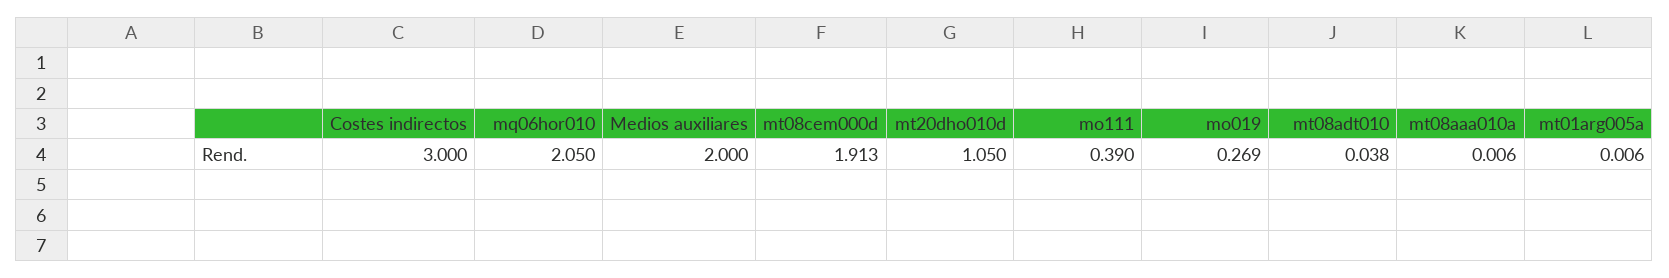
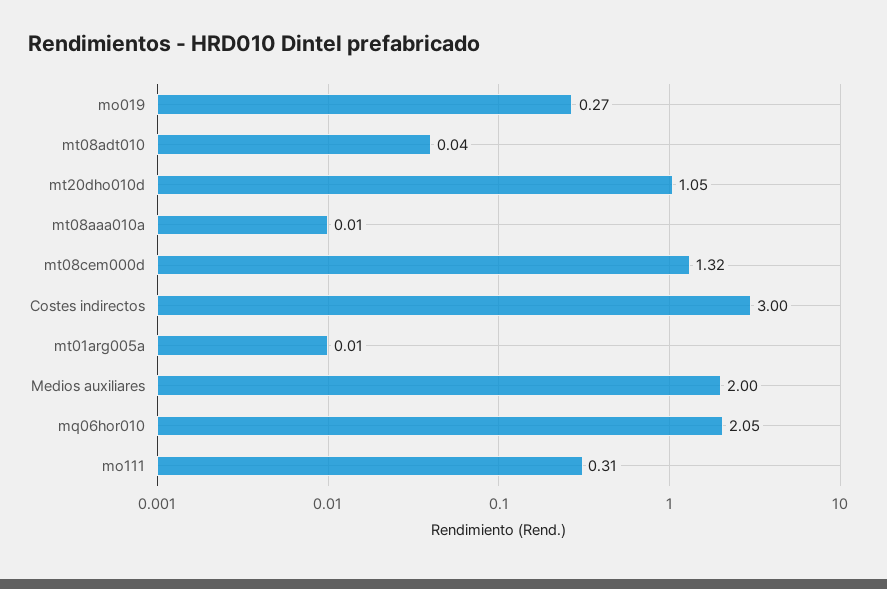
  {
    "Costes indirectos": 3,
    "mq06hor010": 2.05,
    "Medios auxiliares": 2,
-   "mt08cem000d": 1.913,
+   "mt08cem000d": 1.32,
    "mt20dho010d": 1.05,
-   "mo111": 0.39,
+   "mo111": 0.31,
    "mo019": 0.269,
    "mt08adt010": 0.038,
    "mt08aaa010a": 0.006,
    "mt01arg005a": 0.006
  }

